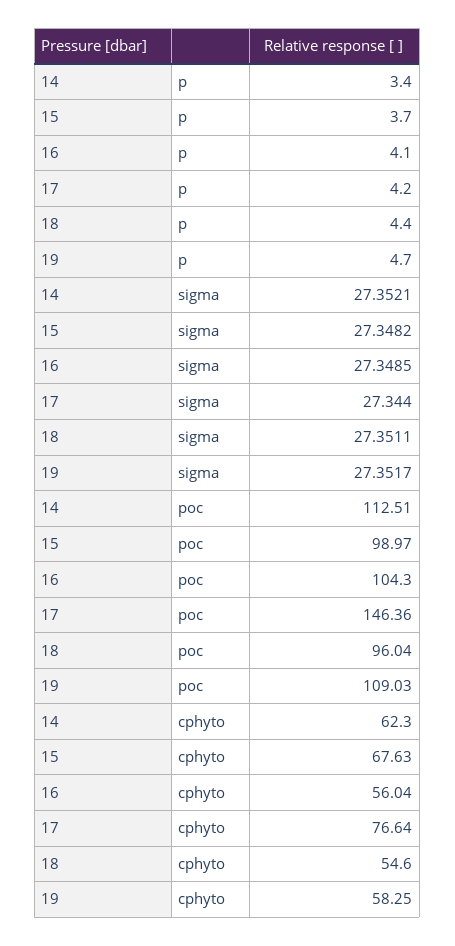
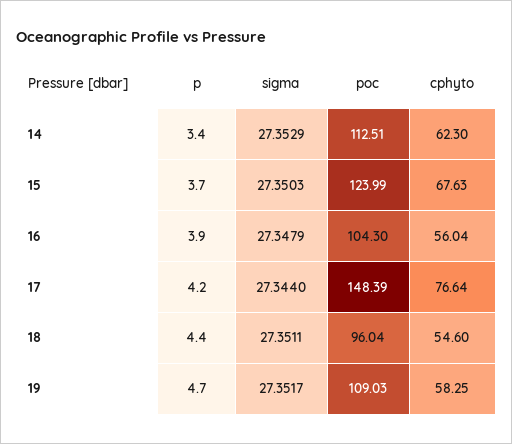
  {
    "14": {
      "p": 3.4,
-     "sigma": 27.3521,
+     "sigma": 27.3529,
      "poc": 112.51,
      "cphyto": 62.3
    },
    "15": {
      "p": 3.7,
-     "sigma": 27.3482,
+     "sigma": 27.3503,
-     "poc": 98.97,
+     "poc": 123.99,
      "cphyto": 67.63
    },
    "16": {
-     "p": 4.1,
+     "p": 3.9,
-     "sigma": 27.3485,
+     "sigma": 27.3479,
      "poc": 104.3,
      "cphyto": 56.04
    },
    "17": {
      "p": 4.2,
      "sigma": 27.344,
-     "poc": 146.36,
+     "poc": 148.39,
      "cphyto": 76.64
    },
    "18": {
      "p": 4.4,
      "sigma": 27.3511,
      "poc": 96.04,
      "cphyto": 54.6
    },
    "19": {
      "p": 4.7,
      "sigma": 27.3517,
      "poc": 109.03,
      "cphyto": 58.25
    }
  }

